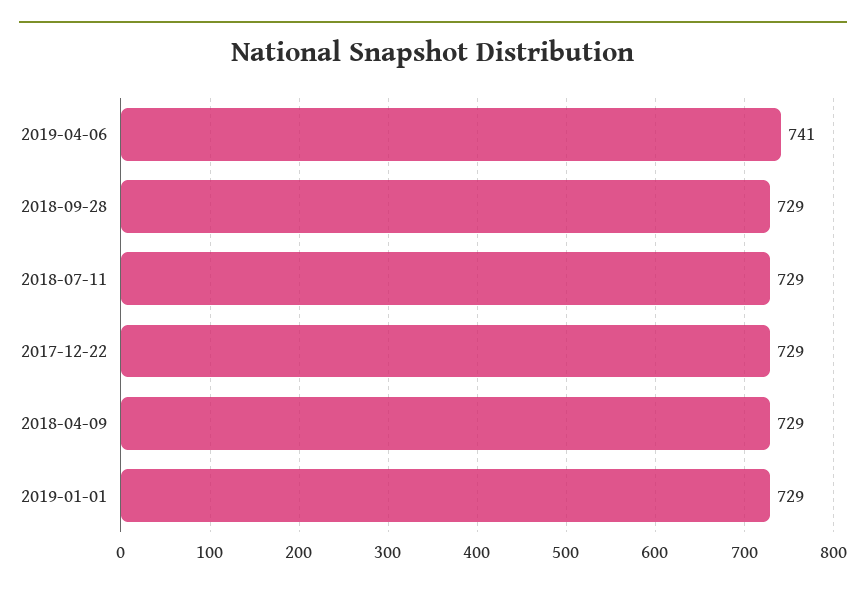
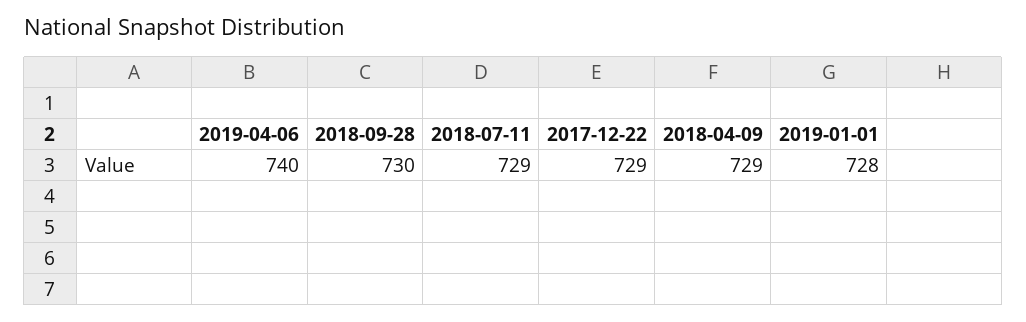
  {
-   "2019-04-06": 741,
+   "2019-04-06": 740,
-   "2018-09-28": 729,
+   "2018-09-28": 730,
    "2018-07-11": 729,
    "2017-12-22": 729,
    "2018-04-09": 729,
-   "2019-01-01": 729
+   "2019-01-01": 728
  }

